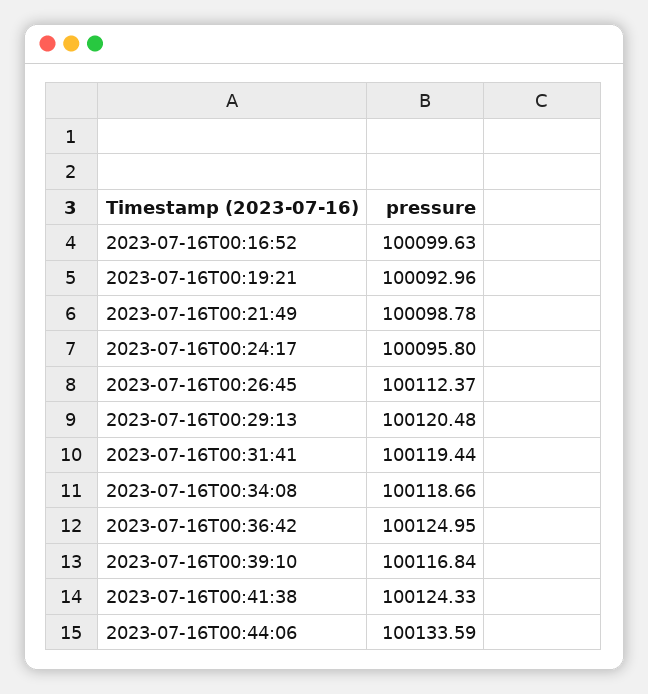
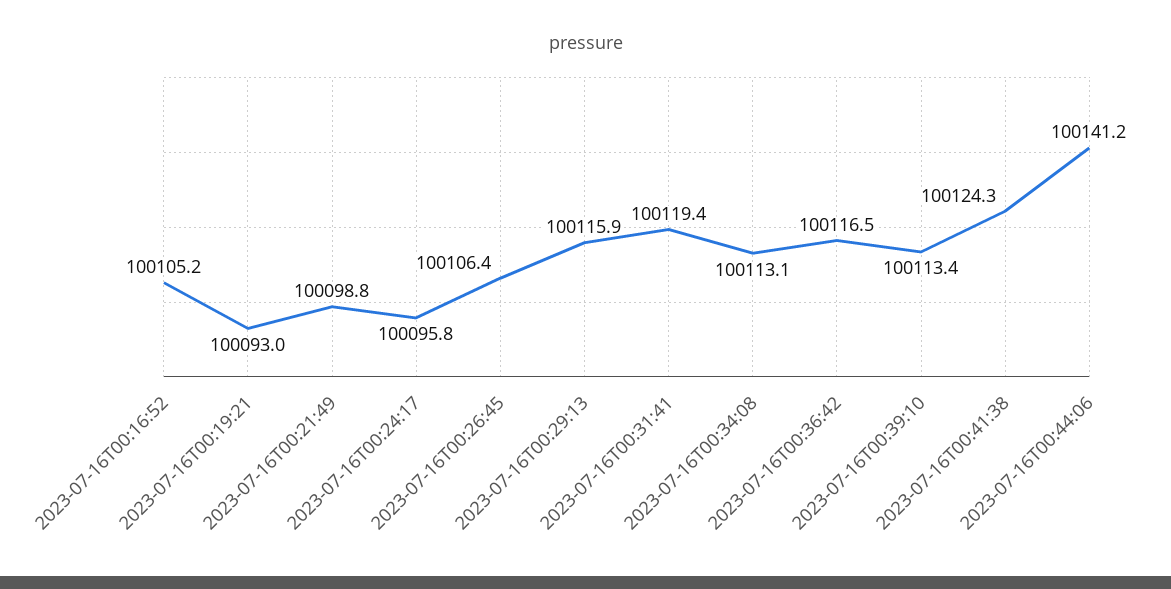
  {
-   "2023-07-16T00:16:52": 100099.63,
+   "2023-07-16T00:16:52": 100105.2,
    "2023-07-16T00:19:21": 100092.96,
    "2023-07-16T00:21:49": 100098.78,
    "2023-07-16T00:24:17": 100095.8,
-   "2023-07-16T00:26:45": 100112.37,
+   "2023-07-16T00:26:45": 100106.4,
-   "2023-07-16T00:29:13": 100120.48,
+   "2023-07-16T00:29:13": 100115.9,
    "2023-07-16T00:31:41": 100119.44,
-   "2023-07-16T00:34:08": 100118.66,
+   "2023-07-16T00:34:08": 100113.1,
-   "2023-07-16T00:36:42": 100124.95,
+   "2023-07-16T00:36:42": 100116.5,
-   "2023-07-16T00:39:10": 100116.84,
+   "2023-07-16T00:39:10": 100113.4,
    "2023-07-16T00:41:38": 100124.33,
-   "2023-07-16T00:44:06": 100133.59
+   "2023-07-16T00:44:06": 100141.2
  }

